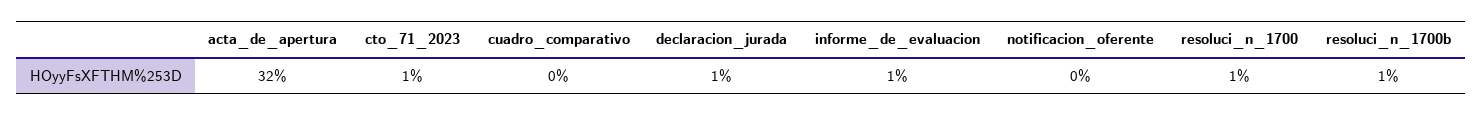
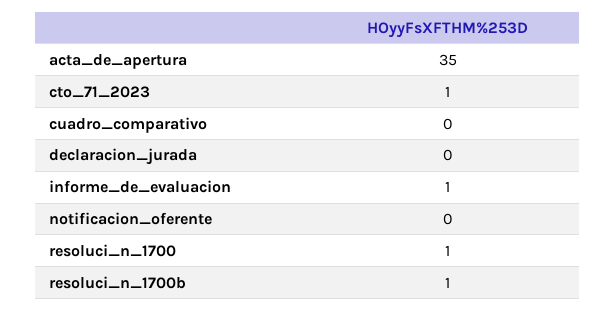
  {
-   "acta_de_apertura": 32,
+   "acta_de_apertura": 35,
    "cto_71_2023": 1,
    "cuadro_comparativo": 0,
-   "declaracion_jurada": 1,
+   "declaracion_jurada": 0,
    "informe_de_evaluacion": 1,
    "notificacion_oferente": 0,
    "resoluci_n_1700": 1,
    "resoluci_n_1700b": 1
  }

